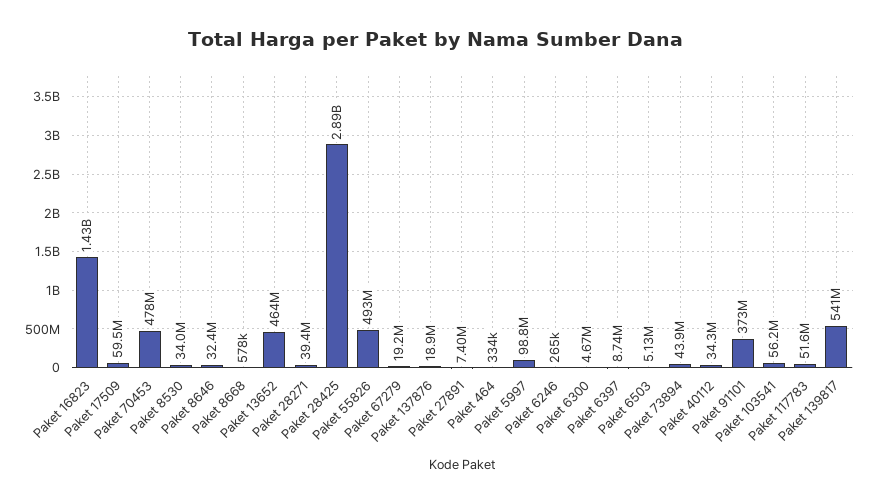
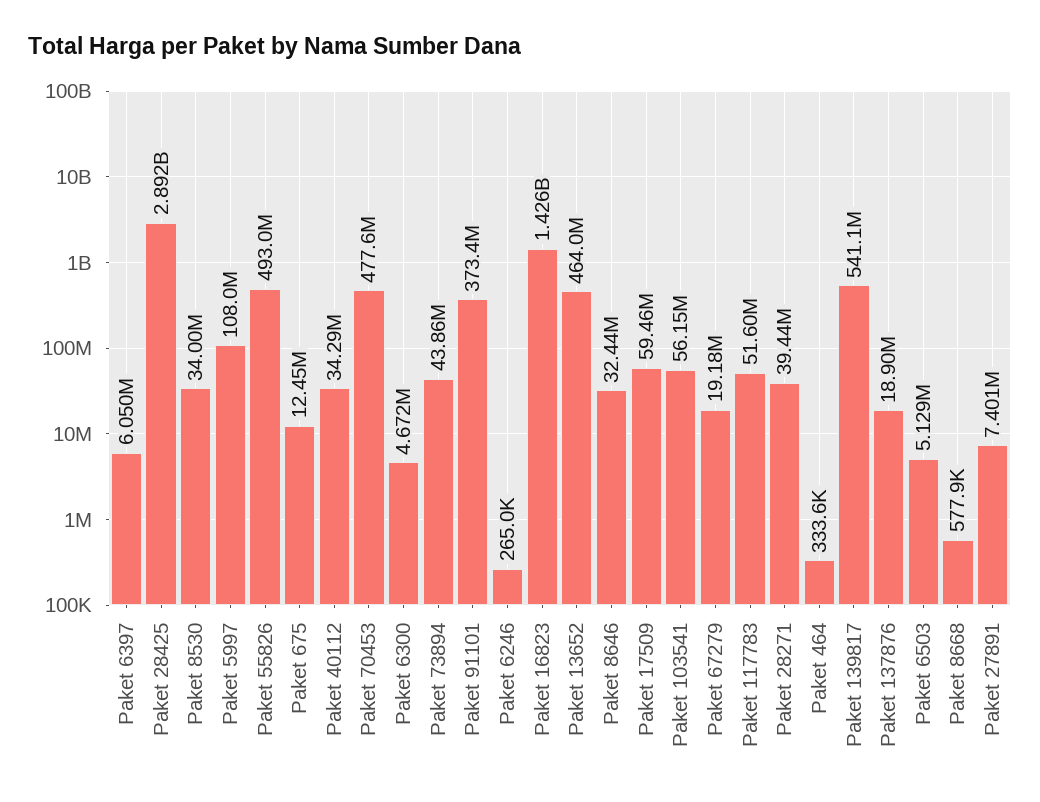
  {
    "Paket 16823": 1426000000,
    "Paket 17509": 59460000,
    "Paket 70453": 477600000,
    "Paket 8530": 34000000,
    "Paket 8646": 32440000,
    "Paket 8668": 577900,
    "Paket 13652": 464000000,
    "Paket 28271": 39440000,
    "Paket 28425": 2892000000,
    "Paket 55826": 493000000,
    "Paket 67279": 19180000,
    "Paket 137876": 18900000,
    "Paket 27891": 7401000,
    "Paket 464": 333600,
-   "Paket 5997": 98800000,
+   "Paket 5997": 108000000,
    "Paket 6246": 265000,
    "Paket 6300": 4672000,
-   "Paket 6397": 8740000,
+   "Paket 6397": 6050000,
    "Paket 6503": 5129000,
    "Paket 73894": 43860000,
    "Paket 40112": 34290000,
    "Paket 91101": 373400000,
    "Paket 103541": 56150000,
    "Paket 117783": 51600000,
-   "Paket 139817": 541100000
+   "Paket 139817": 541100000,
+   "Paket 675": 12450000
  }

